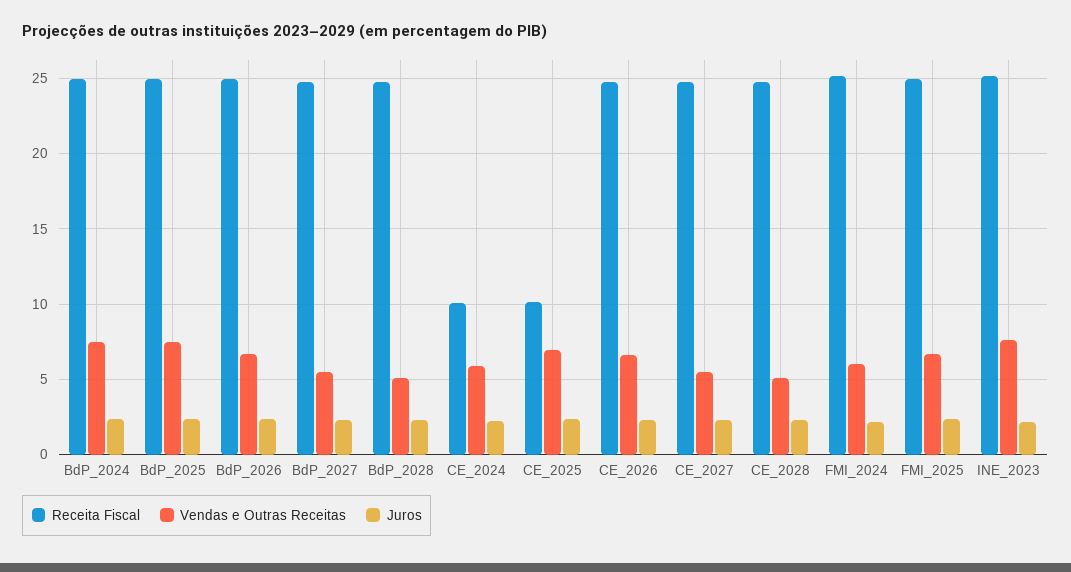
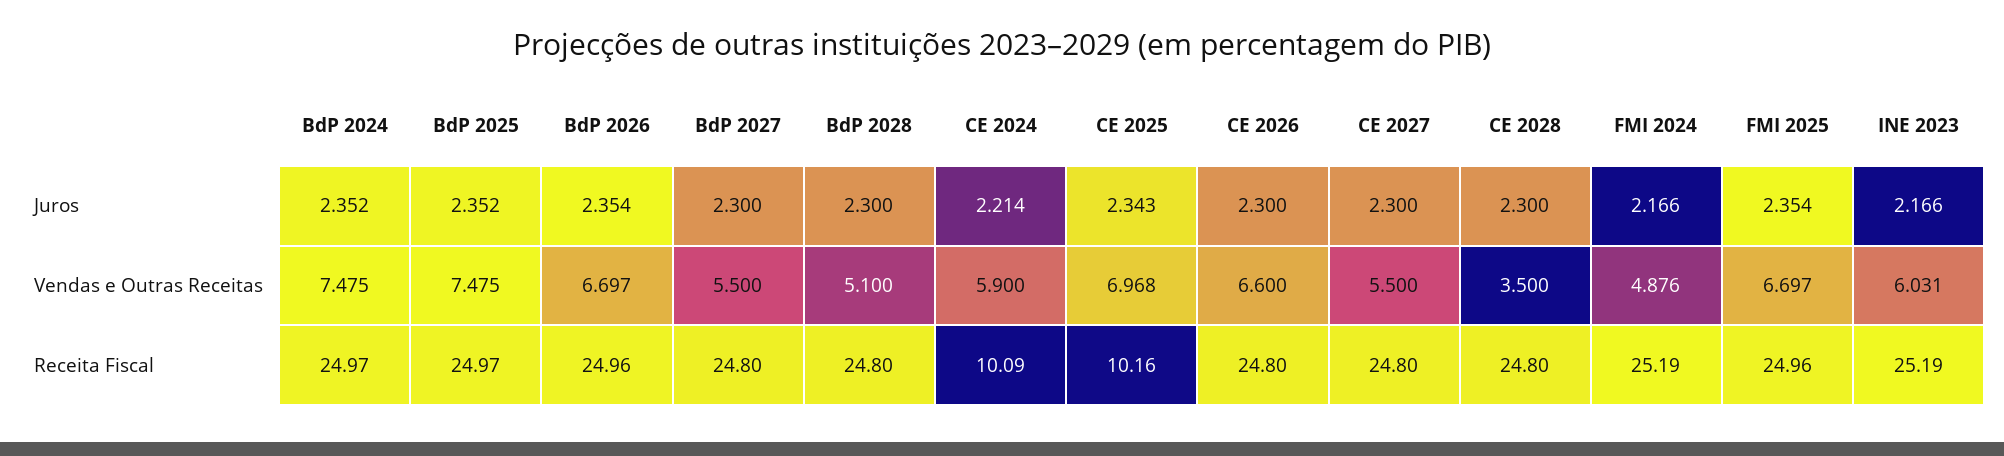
  {
    "Receita Fiscal": {
      "BdP_2024": 24.97,
      "BdP_2025": 24.97,
      "BdP_2026": 24.96,
      "BdP_2027": 24.8,
      "BdP_2028": 24.8,
      "CE_2024": 10.09,
      "CE_2025": 10.16,
      "CE_2026": 24.8,
      "CE_2027": 24.8,
      "CE_2028": 24.8,
      "FMI_2024": 25.19,
      "FMI_2025": 24.96,
      "INE_2023": 25.19
    },
    "Vendas e Outras Receitas": {
      "BdP_2024": 7.475,
      "BdP_2025": 7.475,
      "BdP_2026": 6.697,
      "BdP_2027": 5.5,
      "BdP_2028": 5.1,
      "CE_2024": 5.9,
      "CE_2025": 6.968,
      "CE_2026": 6.6,
      "CE_2027": 5.5,
-     "CE_2028": 5,
+     "CE_2028": 3.5,
-     "FMI_2024": 6,
+     "FMI_2024": 4.876,
      "FMI_2025": 6.697,
-     "INE_2023": 7.5
+     "INE_2023": 6.031
    },
    "Juros": {
      "BdP_2024": 2.352,
      "BdP_2025": 2.352,
      "BdP_2026": 2.354,
      "BdP_2027": 2.3,
      "BdP_2028": 2.3,
      "CE_2024": 2.214,
      "CE_2025": 2.343,
      "CE_2026": 2.3,
      "CE_2027": 2.3,
      "CE_2028": 2.3,
      "FMI_2024": 2.166,
      "FMI_2025": 2.354,
      "INE_2023": 2.166
    }
  }

